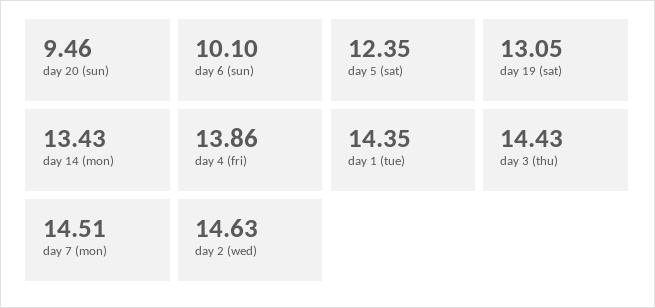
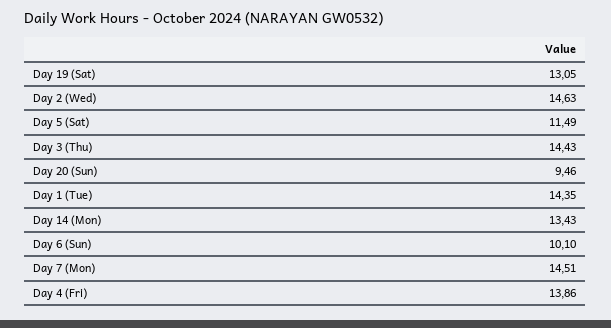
  {
    "day 20 (sun)": 9.46,
    "day 6 (sun)": 10.1,
-   "day 5 (sat)": 12.35,
+   "day 5 (sat)": 11.49,
    "day 19 (sat)": 13.05,
    "day 14 (mon)": 13.43,
    "day 4 (fri)": 13.86,
    "day 1 (tue)": 14.35,
    "day 3 (thu)": 14.43,
    "day 7 (mon)": 14.51,
    "day 2 (wed)": 14.63
  }

